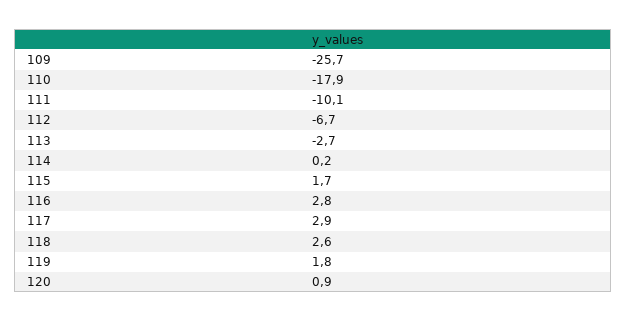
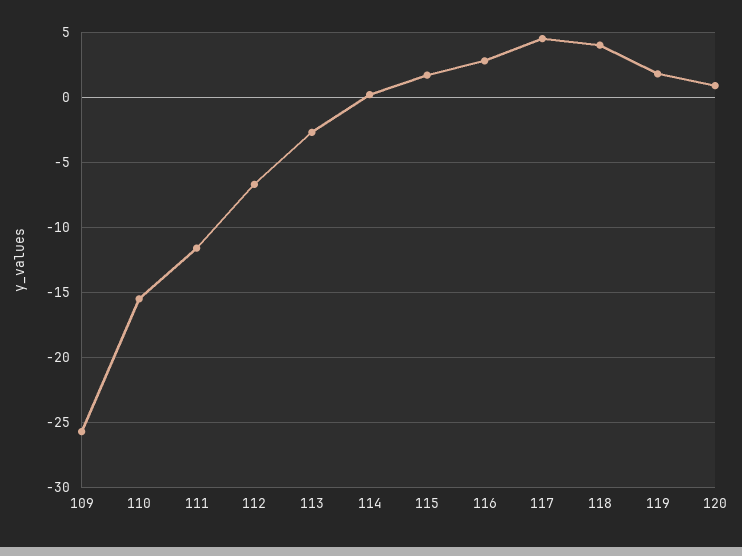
  {
    "109": -25.7,
-   "110": -17.9,
+   "110": -15.5,
-   "111": -10.1,
+   "111": -11.5,
    "112": -6.7,
    "113": -2.7,
    "114": 0.2,
    "115": 1.7,
    "116": 2.8,
-   "117": 2.9,
+   "117": 4.5,
-   "118": 2.6,
+   "118": 4,
    "119": 1.8,
    "120": 0.9
  }

